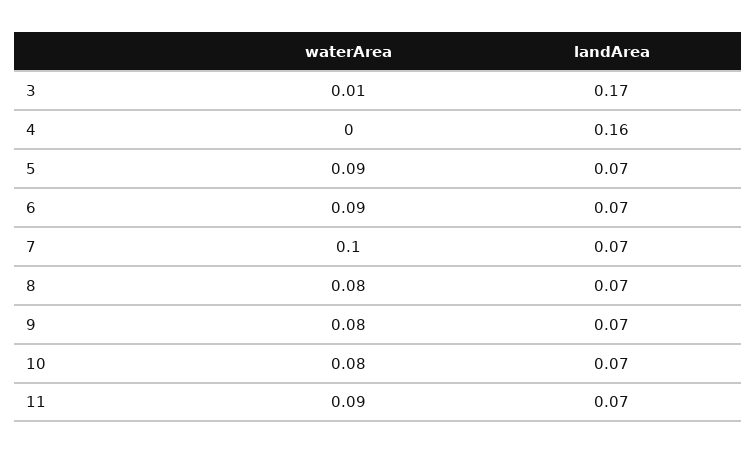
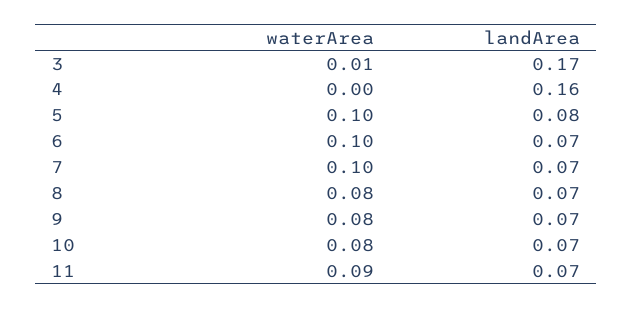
  {
    "waterArea": {
      "3": 0.01,
      "4": 0,
-     "5": 0.09,
+     "5": 0.1,
-     "6": 0.09,
+     "6": 0.1,
      "7": 0.1,
      "8": 0.08,
      "9": 0.08,
      "10": 0.08,
      "11": 0.09
    },
    "landArea": {
      "3": 0.17,
      "4": 0.16,
-     "5": 0.07,
+     "5": 0.08,
      "6": 0.07,
      "7": 0.07,
      "8": 0.07,
      "9": 0.07,
      "10": 0.07,
      "11": 0.07
    }
  }

